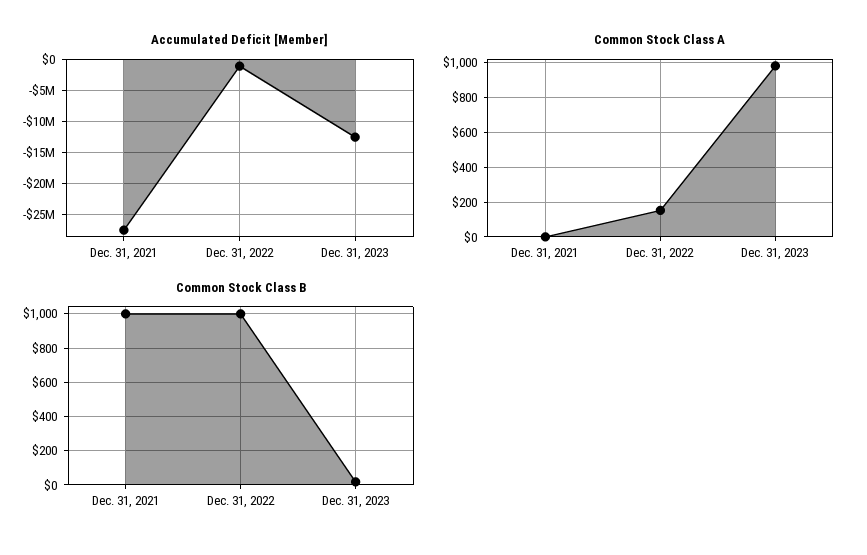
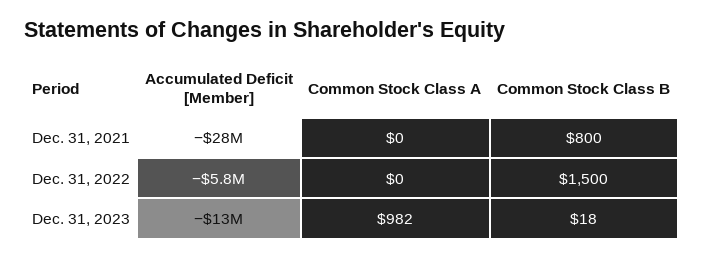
  {
    "Accumulated Deficit [Member]": {
      "Dec. 31, 2021": -28000000,
-     "Dec. 31, 2022": -1000000,
+     "Dec. 31, 2022": -5800000,
      "Dec. 31, 2023": -13000000
    },
    "Common Stock Class A": {
      "Dec. 31, 2021": 0,
-     "Dec. 31, 2022": 150,
+     "Dec. 31, 2022": 0,
      "Dec. 31, 2023": 982
    },
    "Common Stock Class B": {
-     "Dec. 31, 2021": 1000,
+     "Dec. 31, 2021": 800,
-     "Dec. 31, 2022": 1000,
+     "Dec. 31, 2022": 1500,
      "Dec. 31, 2023": 18
    }
  }

